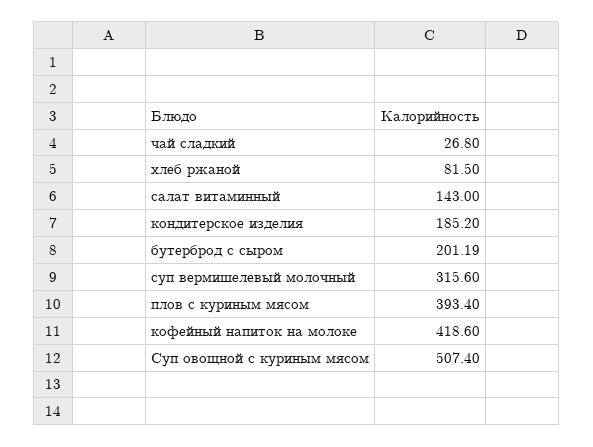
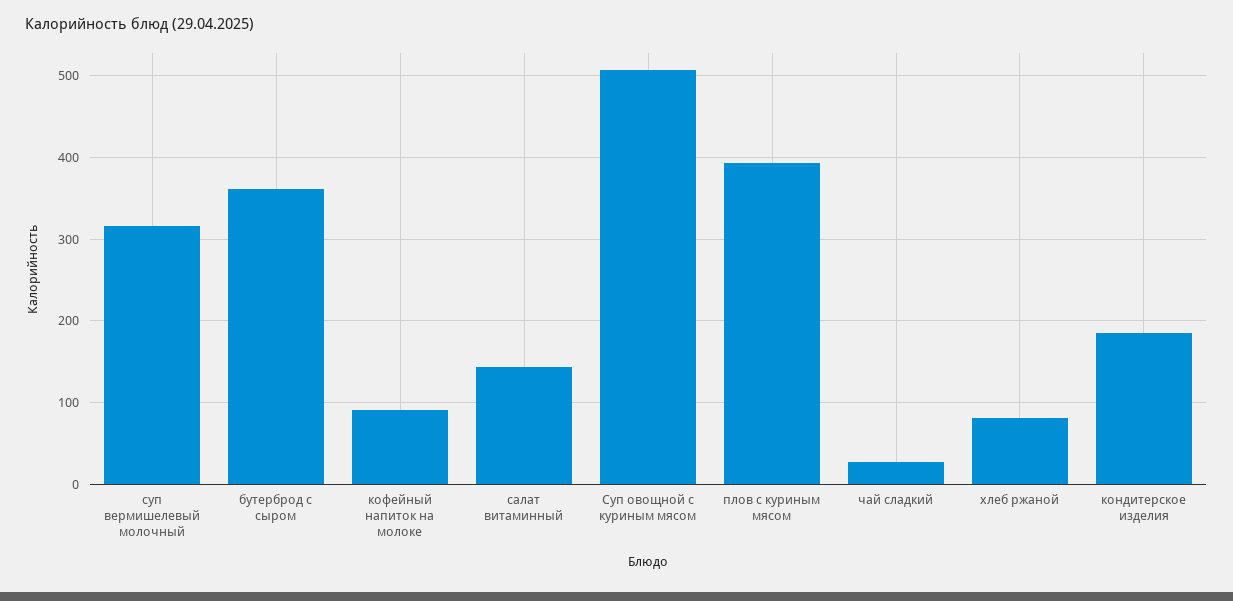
  {
    "чай сладкий": 26.8,
    "хлеб ржаной": 81.5,
    "салат витаминный": 143,
    "кондитерское изделия": 185.2,
-   "бутерброд с сыром": 201.19,
+   "бутерброд с сыром": 360,
    "суп вермишелевый молочный": 315.6,
    "плов с куриным мясом": 393.4,
-   "кофейный напиток на молоке": 418.6,
+   "кофейный напиток на молоке": 90,
    "Суп овощной с куриным мясом": 507.4
  }

